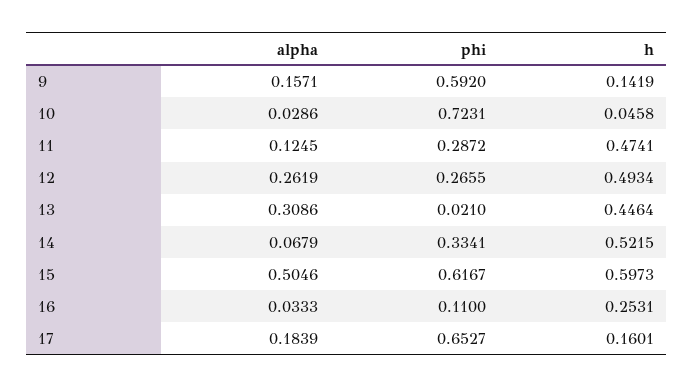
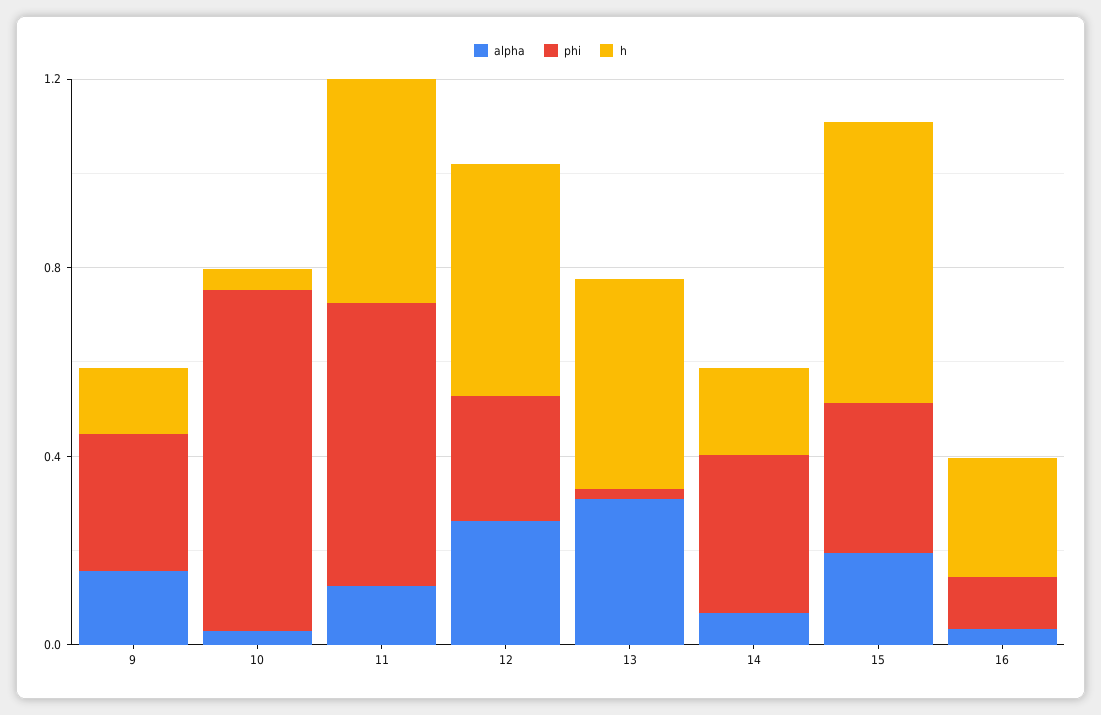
  {
    "alpha": {
      "9": 0.1571,
      "10": 0.0286,
      "11": 0.1245,
      "12": 0.2619,
      "13": 0.3086,
      "14": 0.0679,
-     "15": 0.5046,
+     "15": 0.2,
-     "16": 0.0333,
+     "16": 0.0333
-     "17": 0.1839
    },
    "phi": {
-     "9": 0.592,
+     "9": 0.3,
      "10": 0.7231,
-     "11": 0.2872,
+     "11": 0.6,
      "12": 0.2655,
      "13": 0.021,
      "14": 0.3341,
-     "15": 0.6167,
+     "15": 0.3,
-     "16": 0.11,
+     "16": 0.11
-     "17": 0.6527
    },
    "h": {
      "9": 0.1419,
      "10": 0.0458,
      "11": 0.4741,
      "12": 0.4934,
      "13": 0.4464,
-     "14": 0.5215,
+     "14": 0.2,
      "15": 0.5973,
-     "16": 0.2531,
+     "16": 0.2531
-     "17": 0.1601
    }
  }

